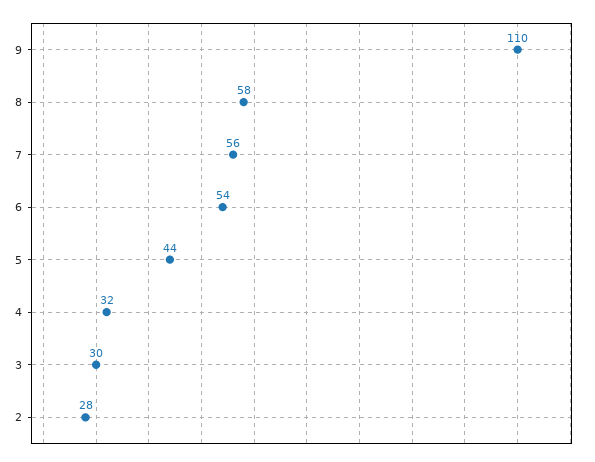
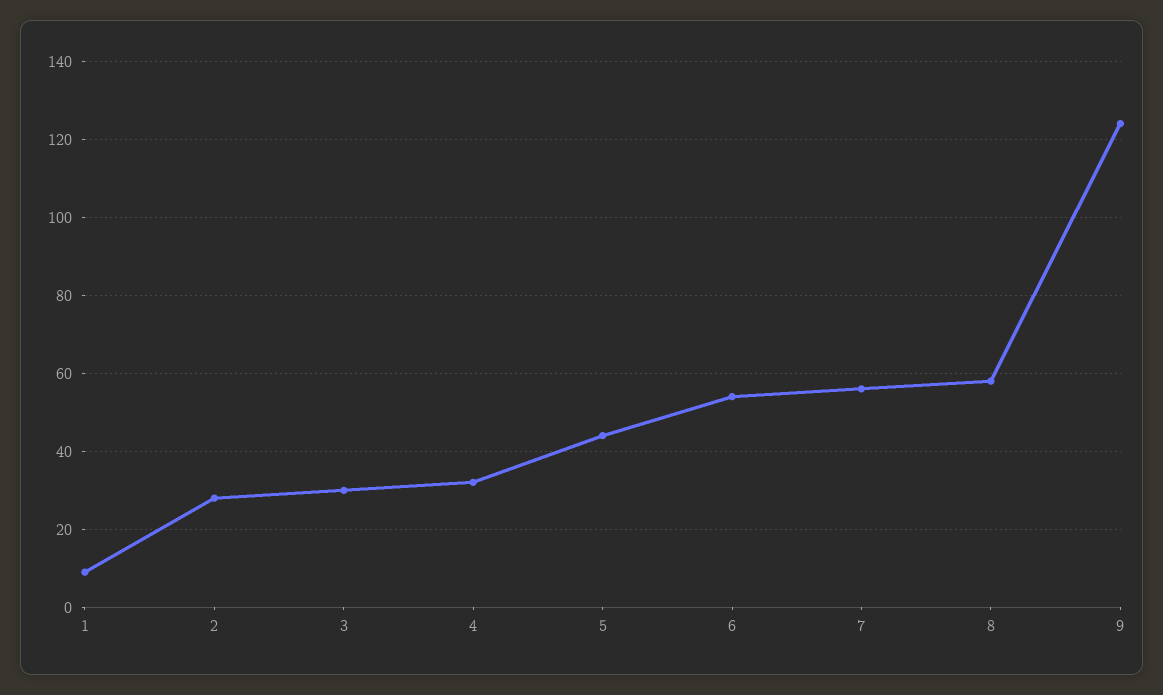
  {
-   "9": 110,
+   "9": 125,
    "8": 58,
    "7": 56,
    "6": 54,
    "5": 44,
    "4": 32,
    "3": 30,
-   "2": 28
+   "2": 28,
+   "1": 10
  }

